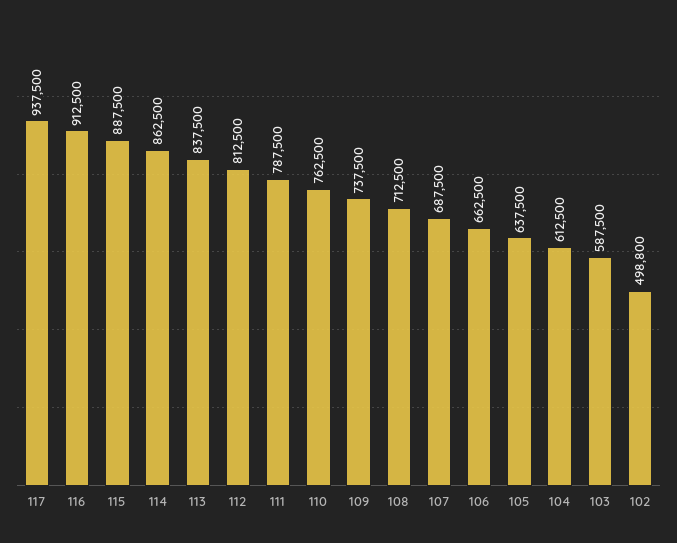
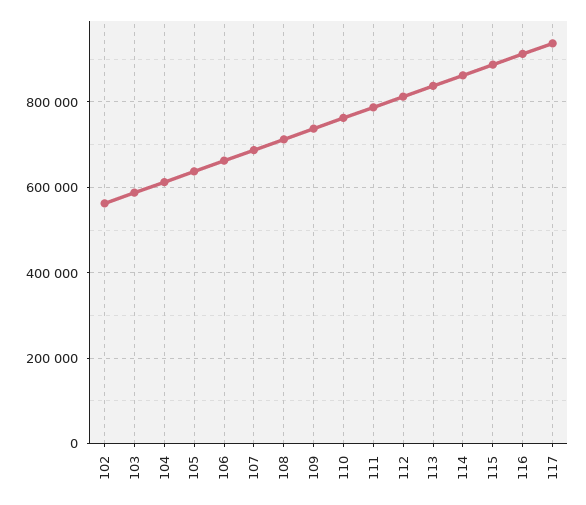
  {
    "117": 937500,
    "116": 912500,
    "115": 887500,
    "114": 862500,
    "113": 837500,
    "112": 812500,
    "111": 787500,
    "110": 762500,
    "109": 737500,
    "108": 712500,
    "107": 687500,
    "106": 662500,
    "105": 637500,
    "104": 612500,
    "103": 587500,
-   "102": 498800
+   "102": 560000
  }

